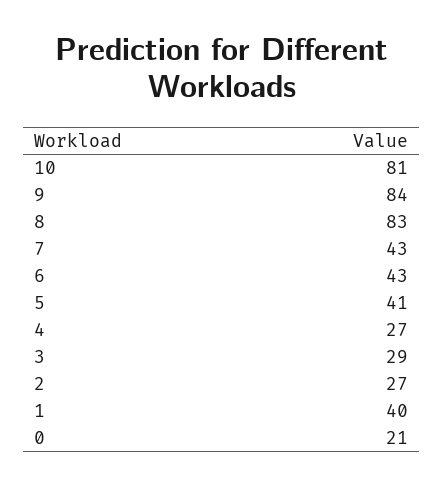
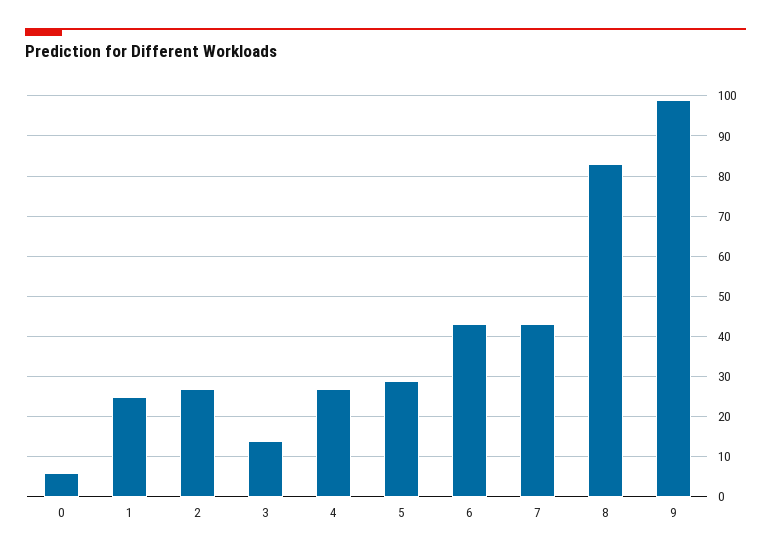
  {
-   "10": 81,
-   "9": 84,
+   "9": 100,
    "8": 83,
    "7": 43,
    "6": 43,
-   "5": 41,
+   "5": 30,
    "4": 27,
-   "3": 29,
+   "3": 15,
    "2": 27,
-   "1": 40,
+   "1": 25,
-   "0": 21
+   "0": 5
  }

